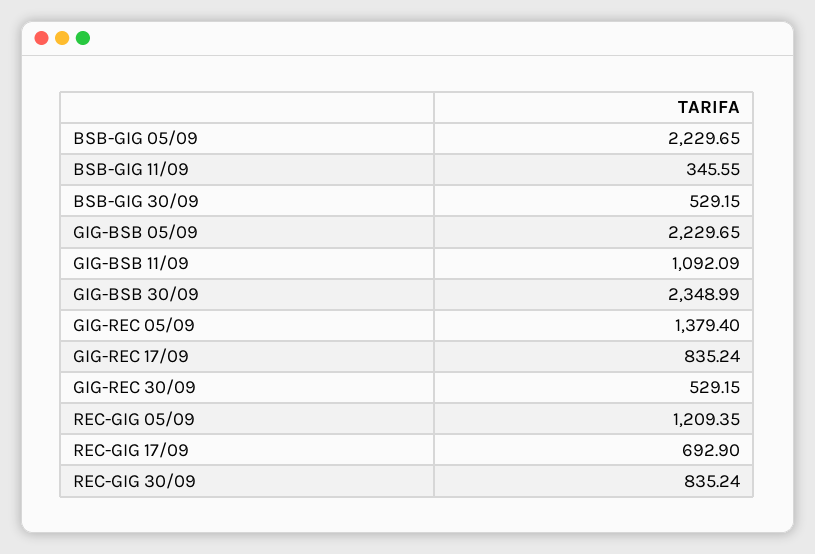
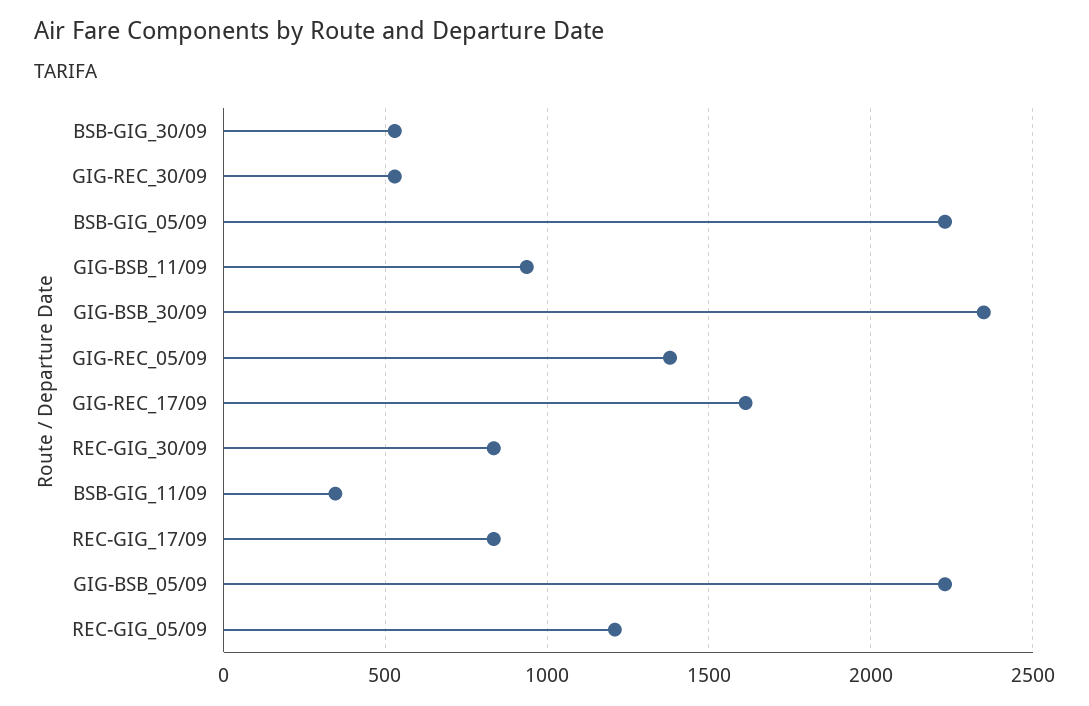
  {
    "BSB-GIG 05/09": 2229.65,
    "BSB-GIG 11/09": 345.55,
    "BSB-GIG 30/09": 529.15,
    "GIG-BSB 05/09": 2229.65,
-   "GIG-BSB 11/09": 1092.09,
+   "GIG-BSB 11/09": 950,
    "GIG-BSB 30/09": 2348.99,
    "GIG-REC 05/09": 1379.4,
-   "GIG-REC 17/09": 835.24,
+   "GIG-REC 17/09": 1600,
    "GIG-REC 30/09": 529.15,
    "REC-GIG 05/09": 1209.35,
-   "REC-GIG 17/09": 692.9,
+   "REC-GIG 17/09": 850,
    "REC-GIG 30/09": 835.24
  }

